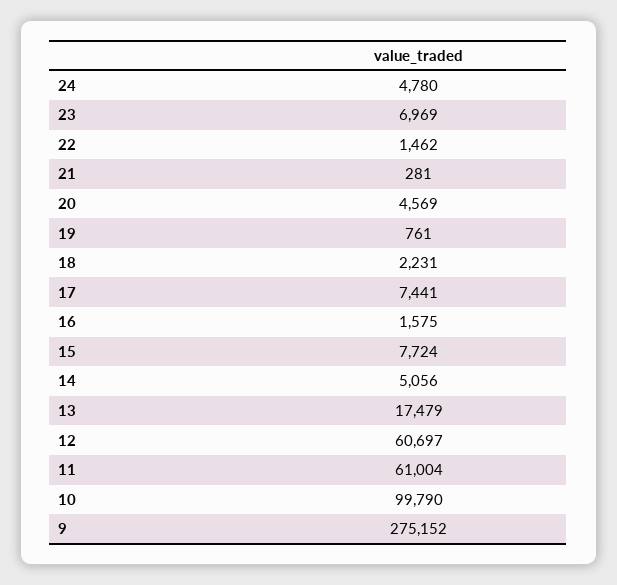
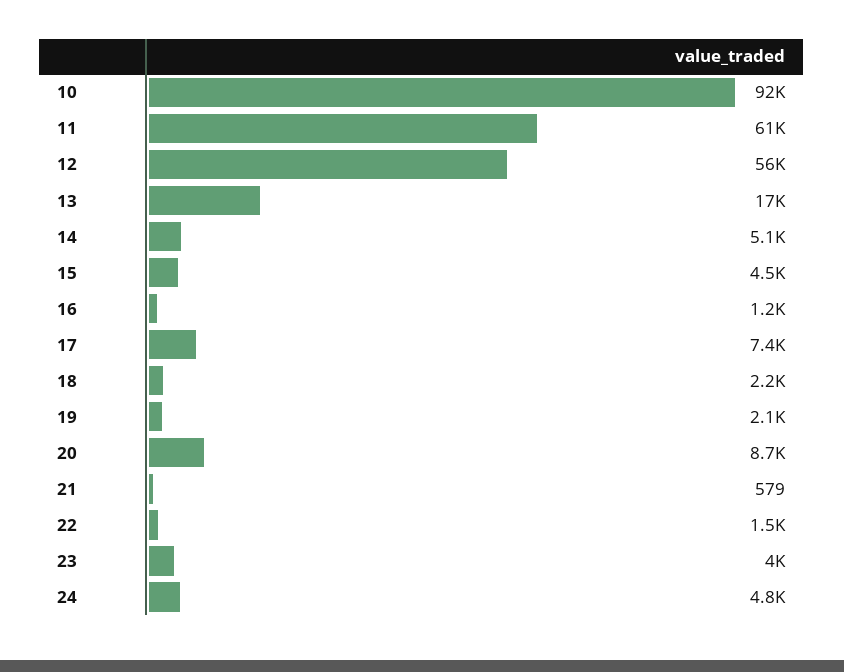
  {
    "24": 4780,
-   "23": 6969,
+   "23": 4000,
    "22": 1462,
-   "21": 281,
+   "21": 579,
-   "20": 4569,
+   "20": 8700,
-   "19": 761,
+   "19": 2100,
    "18": 2231,
    "17": 7441,
-   "16": 1575,
+   "16": 1200,
-   "15": 7724,
+   "15": 4500,
    "14": 5056,
    "13": 17479,
-   "12": 60697,
+   "12": 56000,
    "11": 61004,
-   "10": 99790,
+   "10": 92000
-   "9": 275152
  }

